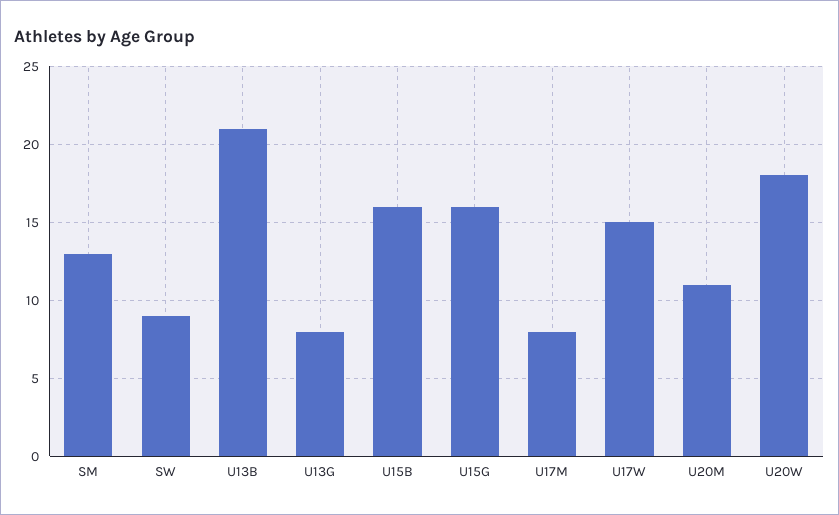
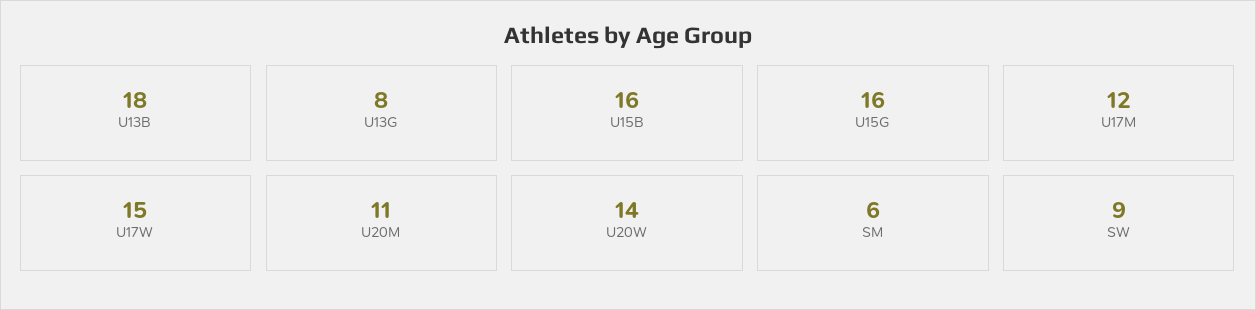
  {
-   "SM": 13,
+   "SM": 6,
    "SW": 9,
-   "U13B": 21,
+   "U13B": 18,
    "U13G": 8,
    "U15B": 16,
    "U15G": 16,
-   "U17M": 8,
+   "U17M": 12,
    "U17W": 15,
    "U20M": 11,
-   "U20W": 18
+   "U20W": 14
  }

